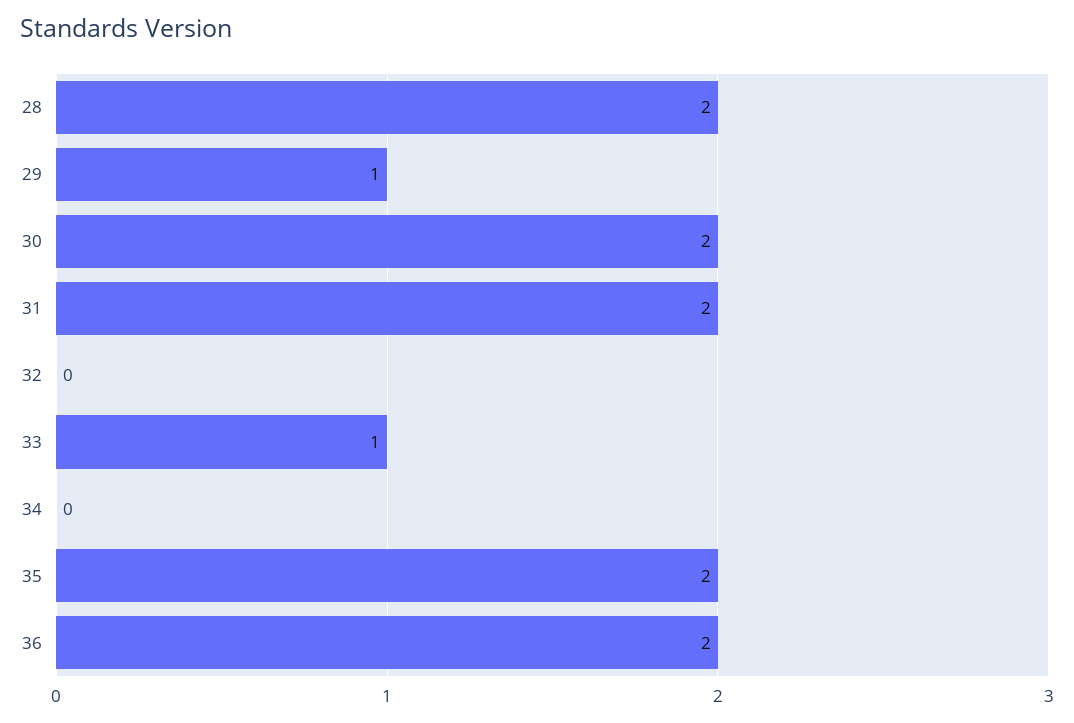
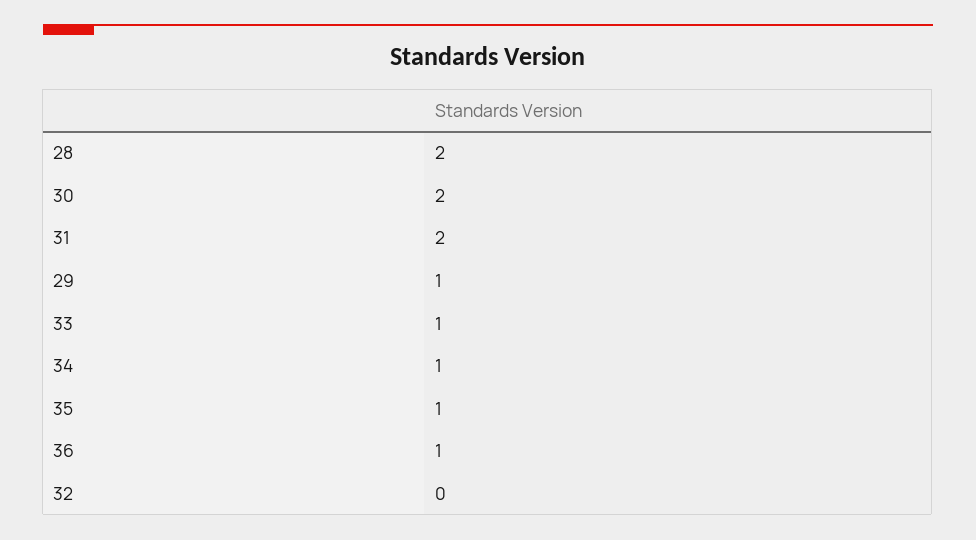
  {
    "28": 2,
    "29": 1,
    "30": 2,
    "31": 2,
    "32": 0,
    "33": 1,
-   "34": 0,
+   "34": 1,
-   "35": 2,
+   "35": 1,
-   "36": 2
+   "36": 1
  }

